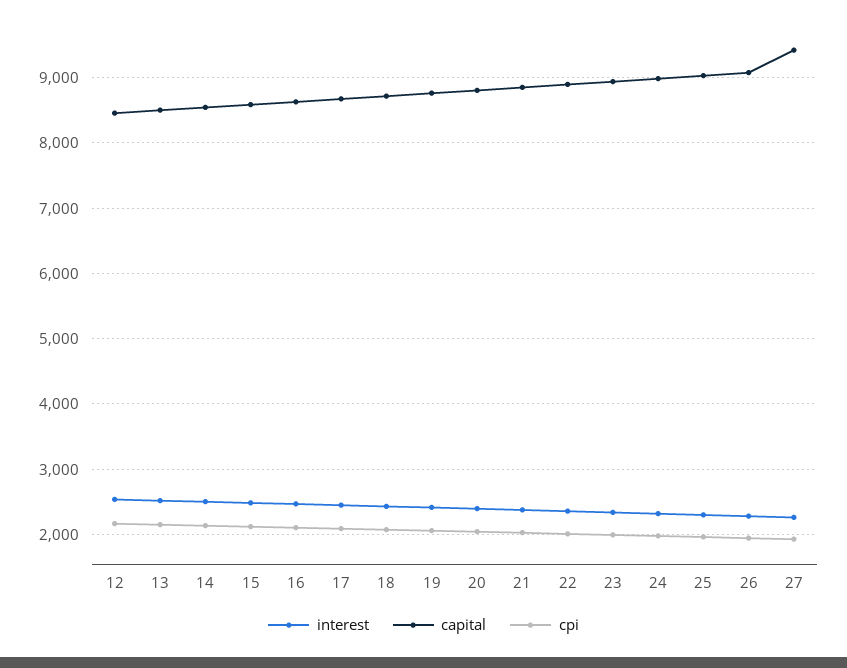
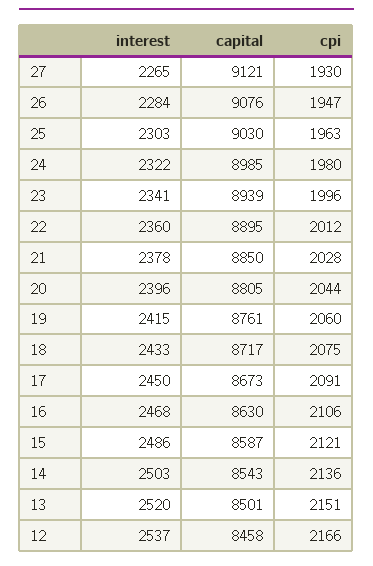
  {
    "interest": {
      "12": 2537,
      "13": 2520,
      "14": 2503,
      "15": 2486,
      "16": 2468,
      "17": 2450,
      "18": 2433,
      "19": 2415,
      "20": 2396,
      "21": 2378,
      "22": 2360,
      "23": 2341,
      "24": 2322,
      "25": 2303,
      "26": 2284,
      "27": 2265
    },
    "capital": {
      "12": 8458,
      "13": 8501,
      "14": 8543,
      "15": 8587,
      "16": 8630,
      "17": 8673,
      "18": 8717,
      "19": 8761,
      "20": 8805,
      "21": 8850,
      "22": 8895,
      "23": 8939,
      "24": 8985,
      "25": 9030,
      "26": 9076,
-     "27": 9400
+     "27": 9121
    },
    "cpi": {
      "12": 2166,
      "13": 2151,
      "14": 2136,
      "15": 2121,
      "16": 2106,
      "17": 2091,
      "18": 2075,
      "19": 2060,
      "20": 2044,
      "21": 2028,
      "22": 2012,
      "23": 1996,
      "24": 1980,
      "25": 1963,
      "26": 1947,
      "27": 1930
    }
  }

